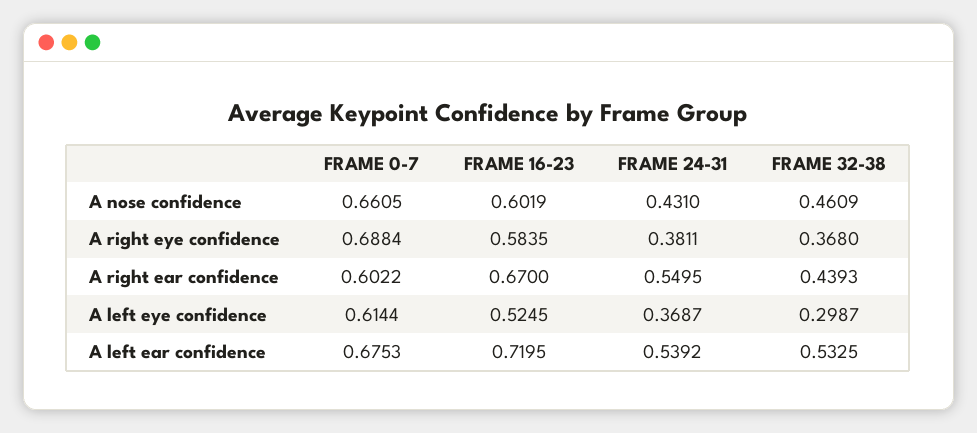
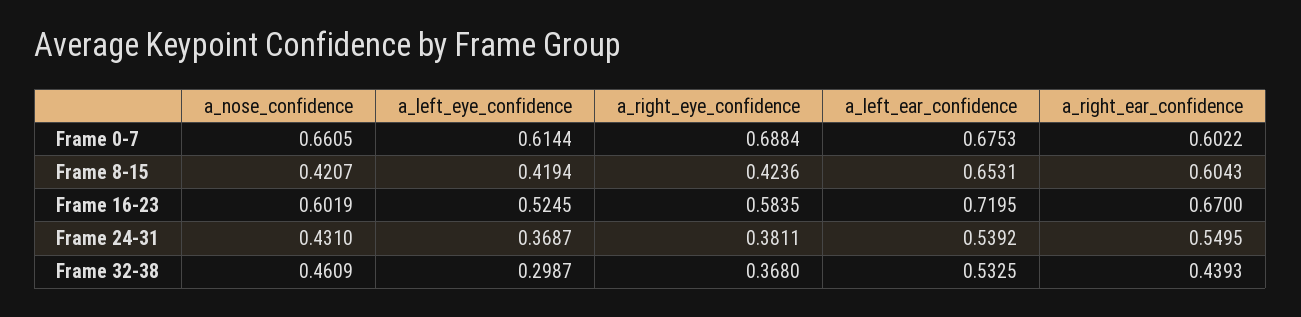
  {
    "FRAME 0-7": {
      "A nose confidence": 0.6605,
      "A right eye confidence": 0.6884,
      "A right ear confidence": 0.6022,
      "A left eye confidence": 0.6144,
      "A left ear confidence": 0.6753
    },
    "FRAME 16-23": {
      "A nose confidence": 0.6019,
      "A right eye confidence": 0.5835,
      "A right ear confidence": 0.67,
      "A left eye confidence": 0.5245,
      "A left ear confidence": 0.7195
    },
    "FRAME 24-31": {
      "A nose confidence": 0.431,
      "A right eye confidence": 0.3811,
      "A right ear confidence": 0.5495,
      "A left eye confidence": 0.3687,
      "A left ear confidence": 0.5392
    },
    "FRAME 32-38": {
      "A nose confidence": 0.4609,
      "A right eye confidence": 0.368,
      "A right ear confidence": 0.4393,
      "A left eye confidence": 0.2987,
      "A left ear confidence": 0.5325
-   }
+   },
+   "Frame 8-15": {
+     "A nose confidence": 0.4207,
+     "A left eye confidence": 0.4194,
+     "A right eye confidence": 0.4236,
+     "A left ear confidence": 0.6531,
+     "A right ear confidence": 0.6043
+   }
  }

